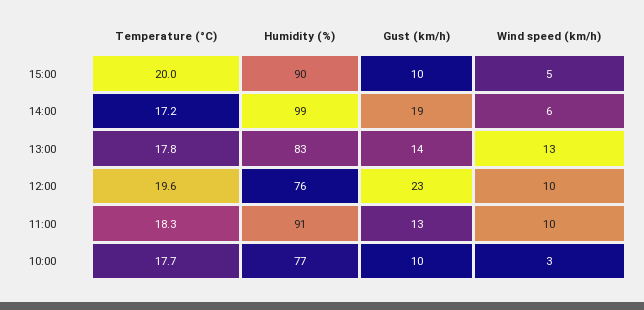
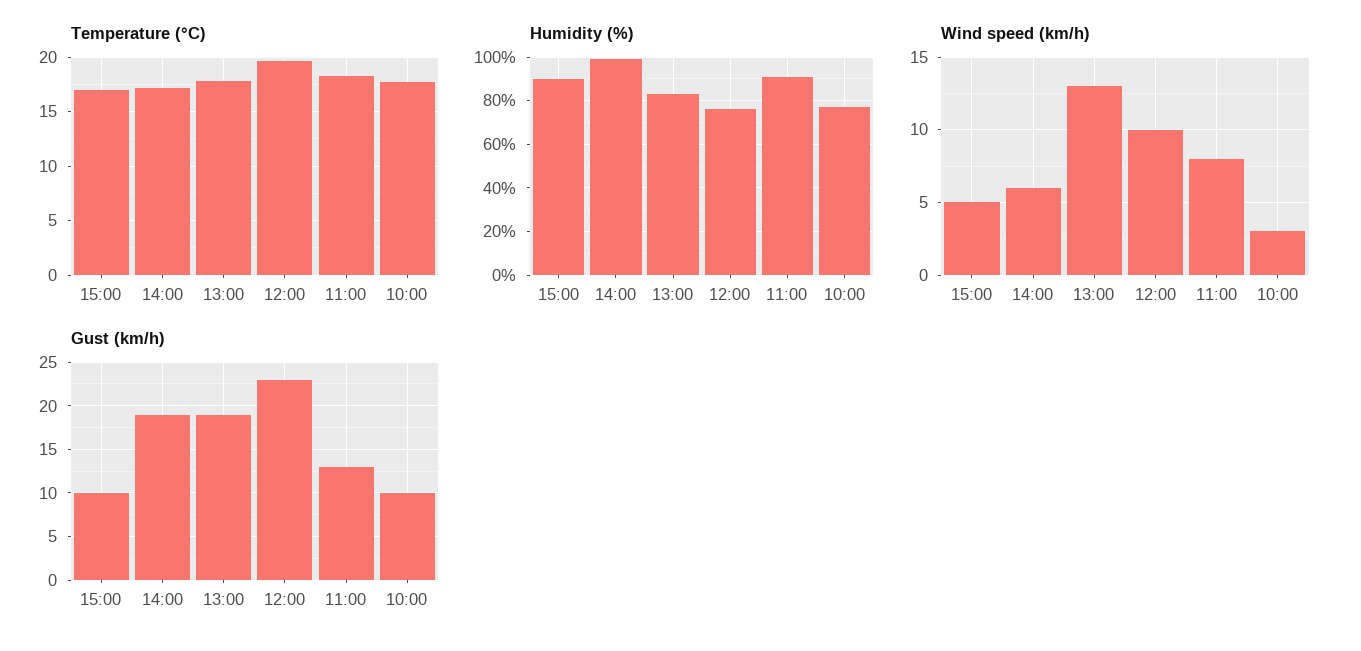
  {
    "Temperature (°C)": {
-     "15:00": 20,
+     "15:00": 17,
      "14:00": 17.2,
      "13:00": 17.8,
      "12:00": 19.6,
      "11:00": 18.3,
      "10:00": 17.7
    },
    "Humidity (%)": {
      "15:00": 90,
      "14:00": 99,
      "13:00": 83,
      "12:00": 76,
      "11:00": 91,
      "10:00": 77
    },
    "Gust (km/h)": {
      "15:00": 10,
      "14:00": 19,
-     "13:00": 14,
+     "13:00": 19,
      "12:00": 23,
      "11:00": 13,
      "10:00": 10
    },
    "Wind speed (km/h)": {
      "15:00": 5,
      "14:00": 6,
      "13:00": 13,
      "12:00": 10,
-     "11:00": 10,
+     "11:00": 8,
      "10:00": 3
    }
  }

